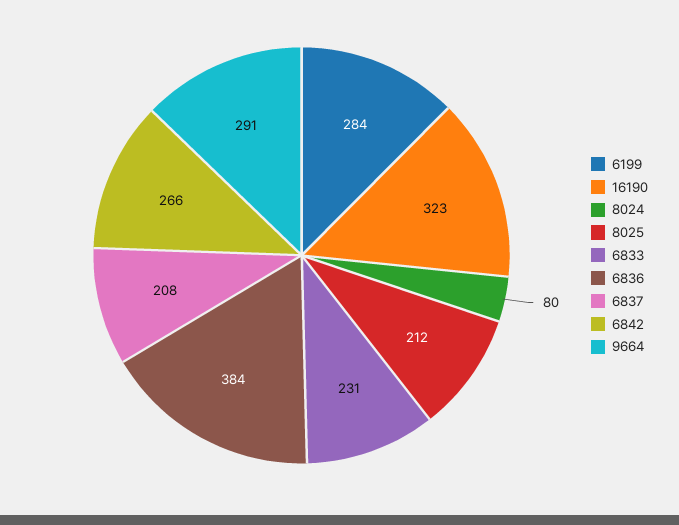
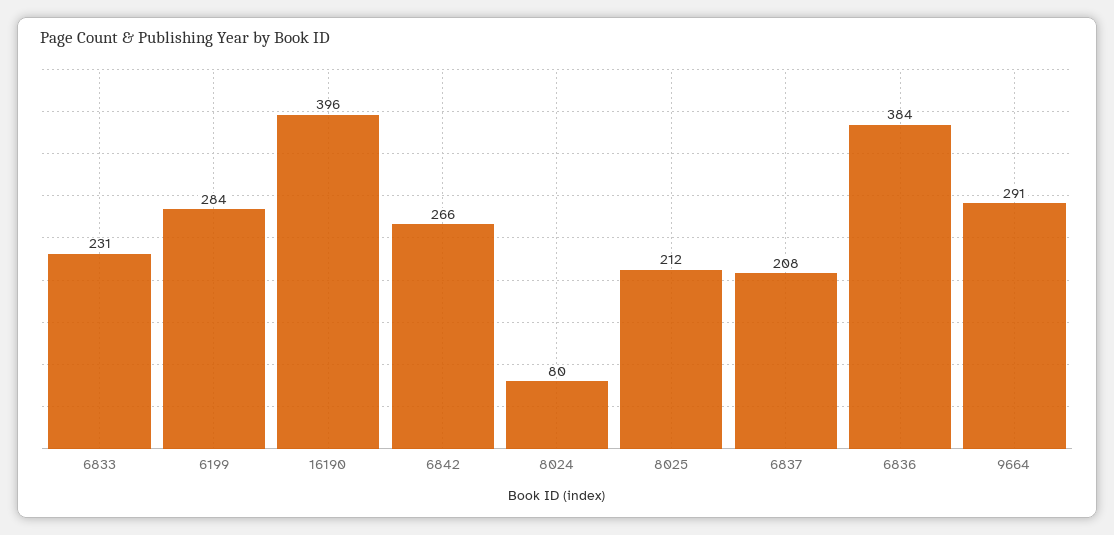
  {
    "6199": 284,
-   "16190": 323,
+   "16190": 396,
    "8024": 80,
    "8025": 212,
    "6833": 231,
    "6836": 384,
    "6837": 208,
    "6842": 266,
    "9664": 291
  }

